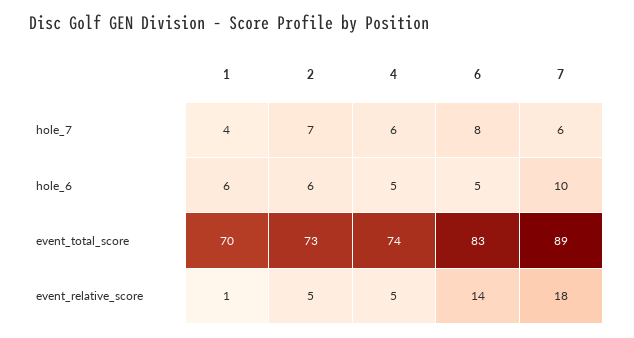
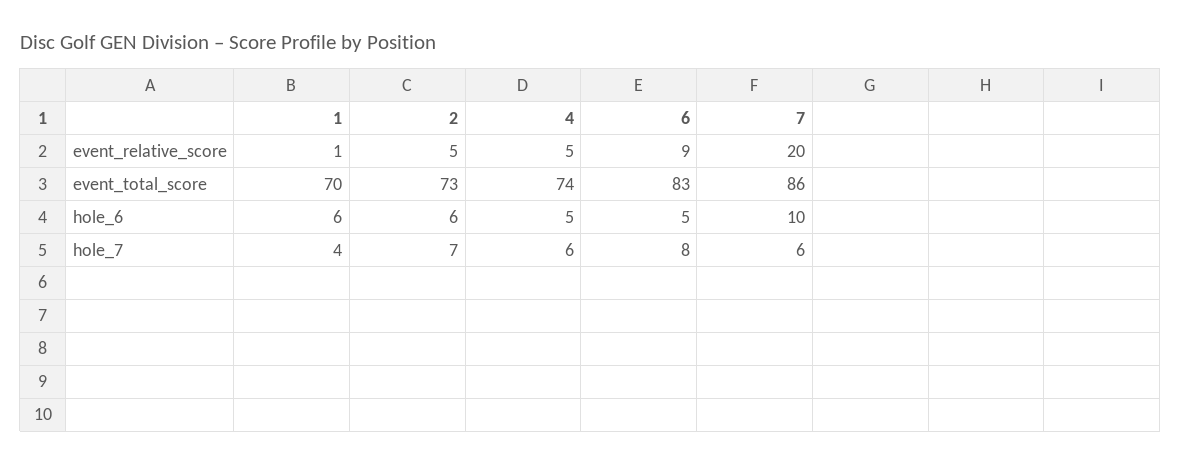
  {
    "1": {
      "hole_7": 4,
      "hole_6": 6,
      "event_total_score": 70,
      "event_relative_score": 1
    },
    "2": {
      "hole_7": 7,
      "hole_6": 6,
      "event_total_score": 73,
      "event_relative_score": 5
    },
    "4": {
      "hole_7": 6,
      "hole_6": 5,
      "event_total_score": 74,
      "event_relative_score": 5
    },
    "6": {
      "hole_7": 8,
      "hole_6": 5,
      "event_total_score": 83,
-     "event_relative_score": 14
+     "event_relative_score": 9
    },
    "7": {
      "hole_7": 6,
      "hole_6": 10,
-     "event_total_score": 89,
+     "event_total_score": 86,
-     "event_relative_score": 18
+     "event_relative_score": 20
    }
  }

